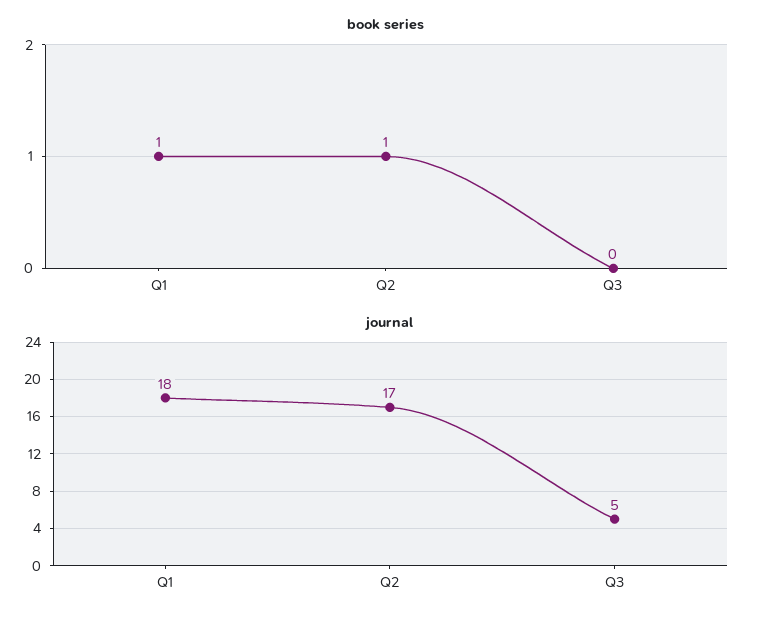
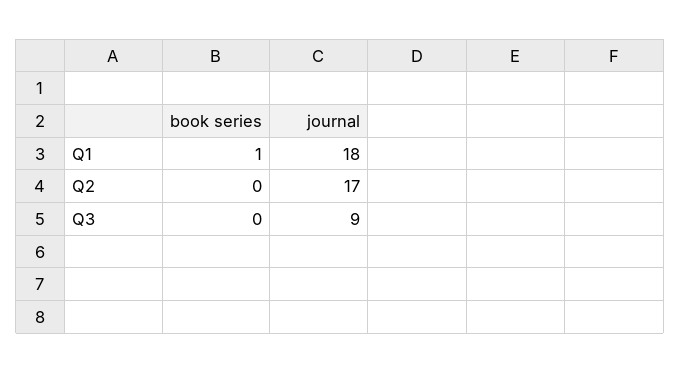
  {
    "book series": {
      "Q1": 1,
-     "Q2": 1,
+     "Q2": 0,
      "Q3": 0
    },
    "journal": {
      "Q1": 18,
      "Q2": 17,
-     "Q3": 5
+     "Q3": 9
    }
  }

